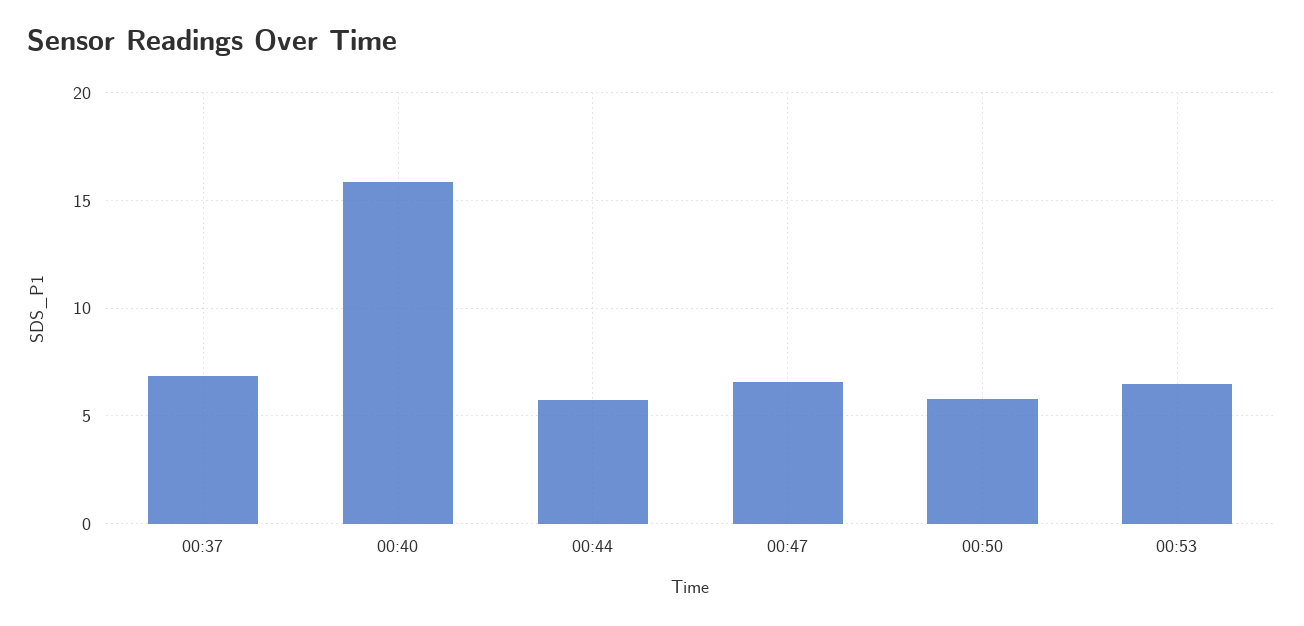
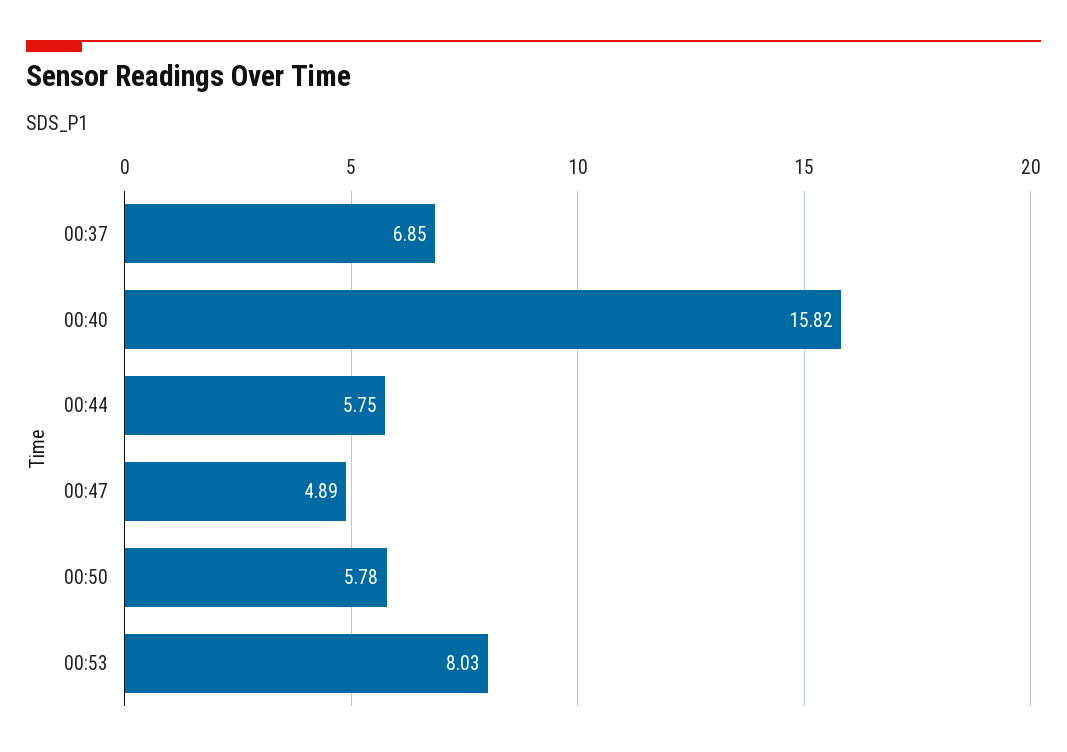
  {
    "00:37": 6.85,
    "00:40": 15.82,
    "00:44": 5.75,
-   "00:47": 6.5,
+   "00:47": 4.89,
    "00:50": 5.78,
-   "00:53": 6.5
+   "00:53": 8.03
  }

